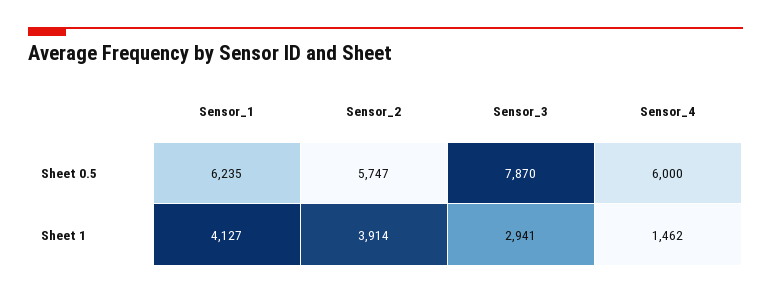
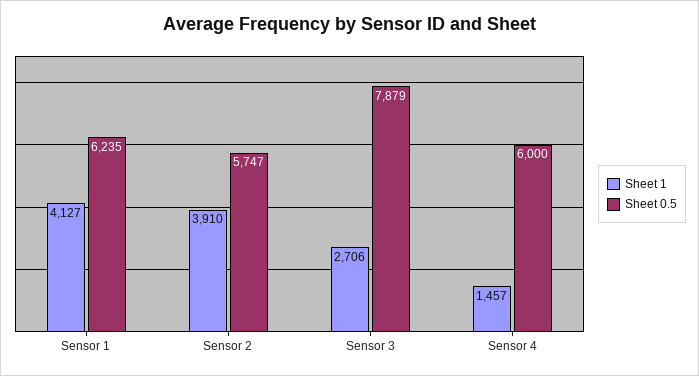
  {
    "Sheet 0.5": {
      "Sensor_1": 6235,
      "Sensor_2": 5747,
-     "Sensor_3": 7870,
+     "Sensor_3": 7879,
      "Sensor_4": 6000
    },
    "Sheet 1": {
      "Sensor_1": 4127,
-     "Sensor_2": 3914,
+     "Sensor_2": 3910,
-     "Sensor_3": 2941,
+     "Sensor_3": 2706,
-     "Sensor_4": 1462
+     "Sensor_4": 1457
    }
  }

